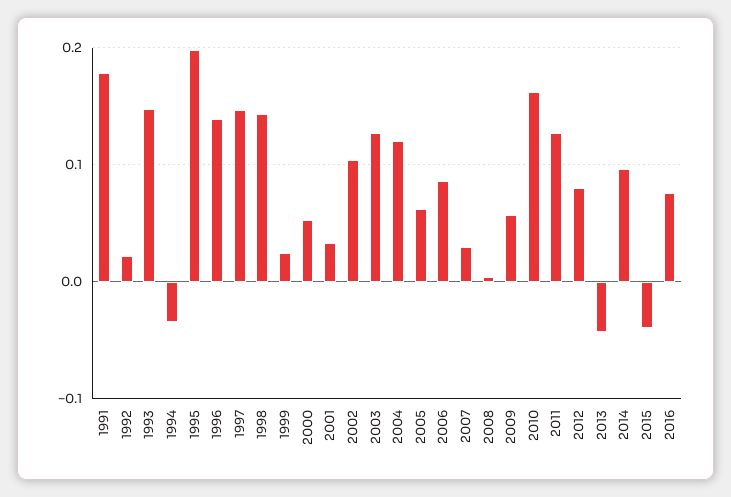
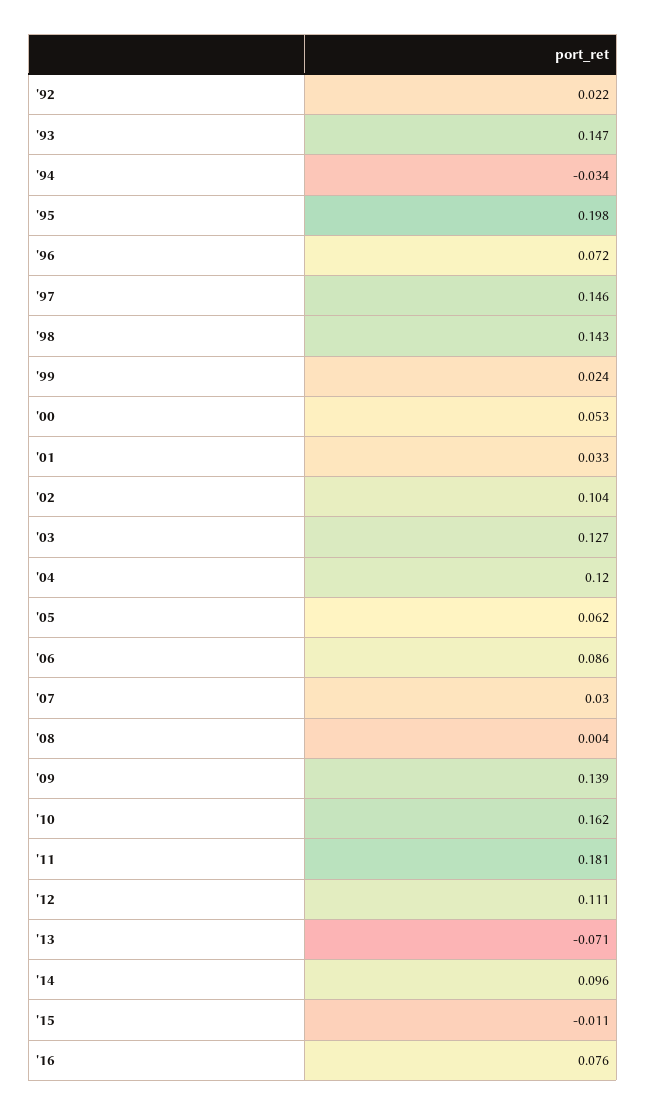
  {
-   "1991": 0.18,
    "1992": 0.022,
    "1993": 0.147,
    "1994": -0.034,
    "1995": 0.198,
-   "1996": 0.14,
+   "1996": 0.072,
    "1997": 0.146,
    "1998": 0.143,
    "1999": 0.024,
    "2000": 0.053,
    "2001": 0.033,
    "2002": 0.104,
    "2003": 0.127,
    "2004": 0.12,
    "2005": 0.062,
    "2006": 0.086,
    "2007": 0.03,
    "2008": 0.004,
-   "2009": 0.06,
+   "2009": 0.139,
    "2010": 0.162,
-   "2011": 0.13,
+   "2011": 0.181,
-   "2012": 0.08,
+   "2012": 0.111,
-   "2013": -0.04,
+   "2013": -0.071,
    "2014": 0.096,
-   "2015": -0.04,
+   "2015": -0.011,
    "2016": 0.076
  }

